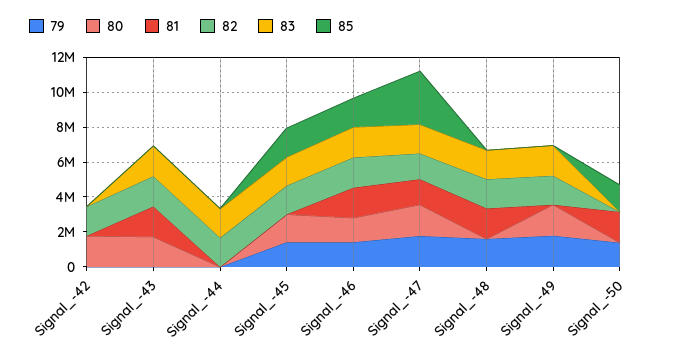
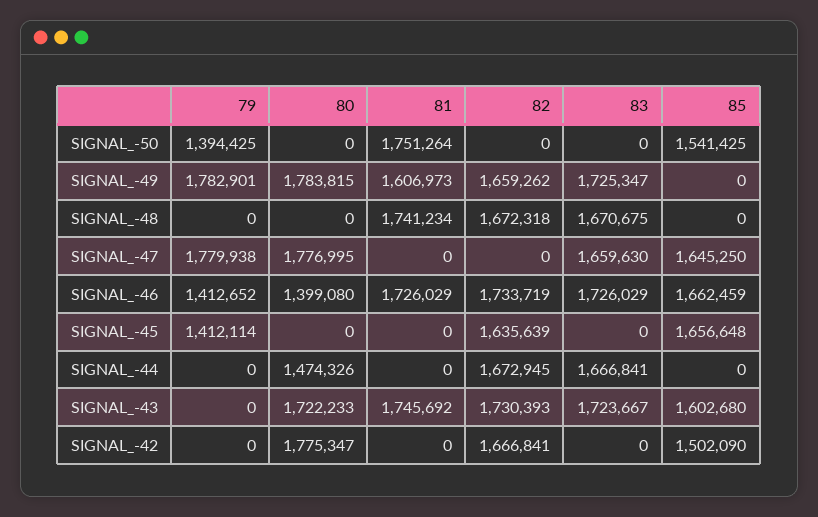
  {
    "79": {
      "Signal_-42": 0,
      "Signal_-43": 0,
      "Signal_-44": 0,
      "Signal_-45": 1412114,
      "Signal_-46": 1412652,
      "Signal_-47": 1779938,
-     "Signal_-48": 1500000,
+     "Signal_-48": 0,
      "Signal_-49": 1782901,
      "Signal_-50": 1394425
    },
    "80": {
      "Signal_-42": 1775347,
      "Signal_-43": 1722233,
-     "Signal_-44": 0,
+     "Signal_-44": 1474326,
-     "Signal_-45": 1500000,
+     "Signal_-45": 0,
      "Signal_-46": 1399080,
      "Signal_-47": 1776995,
      "Signal_-48": 0,
      "Signal_-49": 1783815,
      "Signal_-50": 0
    },
    "81": {
      "Signal_-42": 0,
      "Signal_-43": 1745692,
      "Signal_-44": 0,
      "Signal_-45": 0,
      "Signal_-46": 1726029,
-     "Signal_-47": 1500000,
+     "Signal_-47": 0,
      "Signal_-48": 1741234,
-     "Signal_-49": 0,
+     "Signal_-49": 1606973,
      "Signal_-50": 1751264
    },
    "82": {
      "Signal_-42": 1666841,
      "Signal_-43": 1730393,
      "Signal_-44": 1672945,
      "Signal_-45": 1635639,
      "Signal_-46": 1733719,
-     "Signal_-47": 1500000,
+     "Signal_-47": 0,
      "Signal_-48": 1672318,
      "Signal_-49": 1659262,
      "Signal_-50": 0
    },
    "83": {
      "Signal_-42": 0,
      "Signal_-43": 1723667,
      "Signal_-44": 1666841,
-     "Signal_-45": 1500000,
+     "Signal_-45": 0,
      "Signal_-46": 1726029,
      "Signal_-47": 1659630,
      "Signal_-48": 1670675,
      "Signal_-49": 1725347,
      "Signal_-50": 0
    },
    "85": {
-     "Signal_-42": 0,
+     "Signal_-42": 1502090,
-     "Signal_-43": 0,
+     "Signal_-43": 1602680,
      "Signal_-44": 0,
      "Signal_-45": 1656648,
      "Signal_-46": 1662459,
-     "Signal_-47": 3000000,
+     "Signal_-47": 1645250,
      "Signal_-48": 0,
      "Signal_-49": 0,
      "Signal_-50": 1541425
    }
  }

